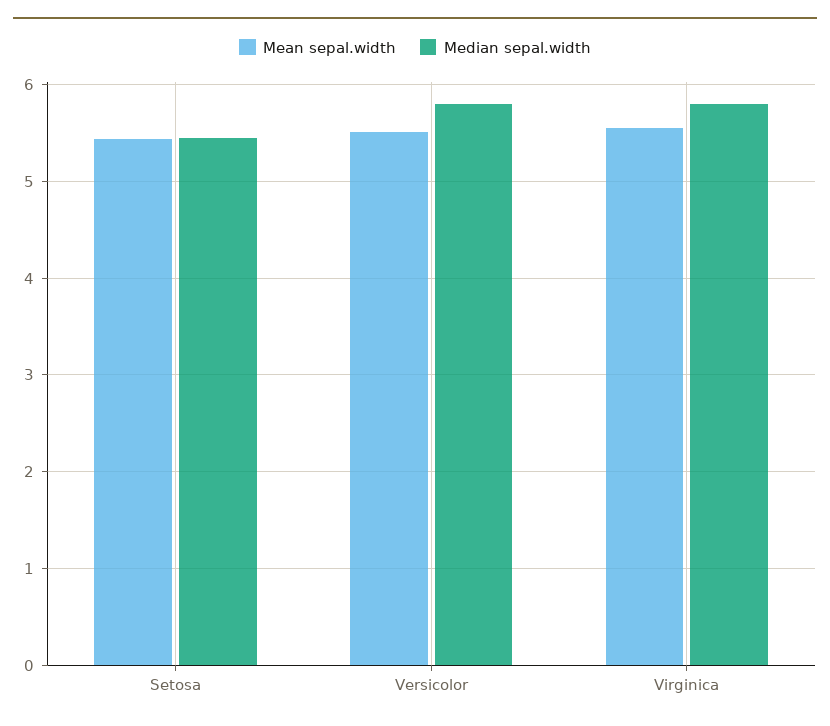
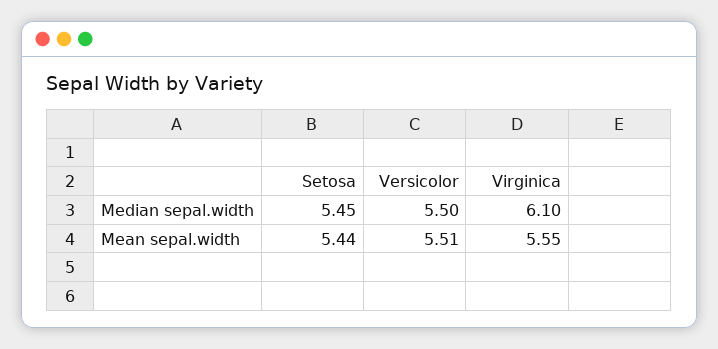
  {
    "Mean sepal.width": {
      "Setosa": 5.44,
      "Versicolor": 5.51,
      "Virginica": 5.55
    },
    "Median sepal.width": {
      "Setosa": 5.45,
-     "Versicolor": 5.8,
+     "Versicolor": 5.5,
-     "Virginica": 5.8
+     "Virginica": 6.1
    }
  }

